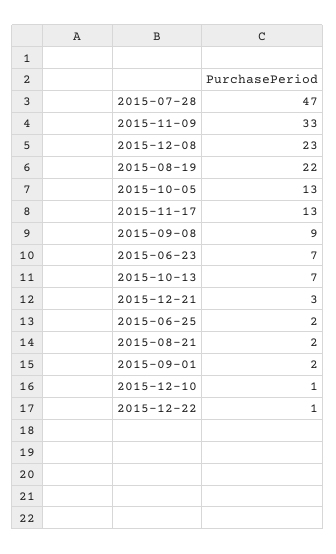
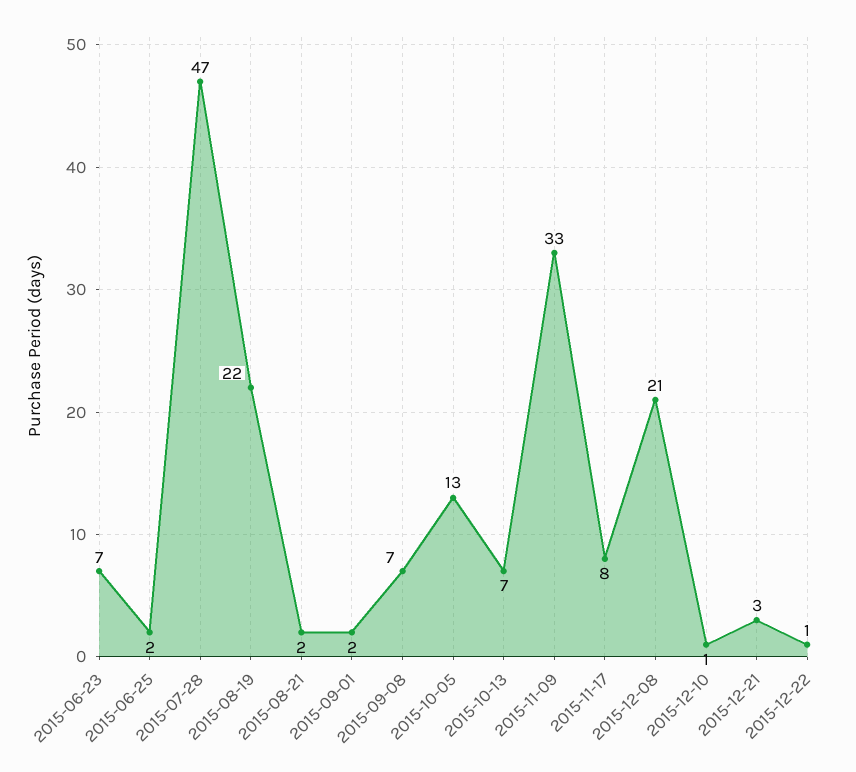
  {
    "2015-07-28": 47,
    "2015-11-09": 33,
-   "2015-12-08": 23,
+   "2015-12-08": 21,
    "2015-08-19": 22,
    "2015-10-05": 13,
-   "2015-11-17": 13,
+   "2015-11-17": 8,
-   "2015-09-08": 9,
+   "2015-09-08": 7,
    "2015-06-23": 7,
    "2015-10-13": 7,
    "2015-12-21": 3,
    "2015-06-25": 2,
    "2015-08-21": 2,
    "2015-09-01": 2,
    "2015-12-10": 1,
    "2015-12-22": 1
  }

